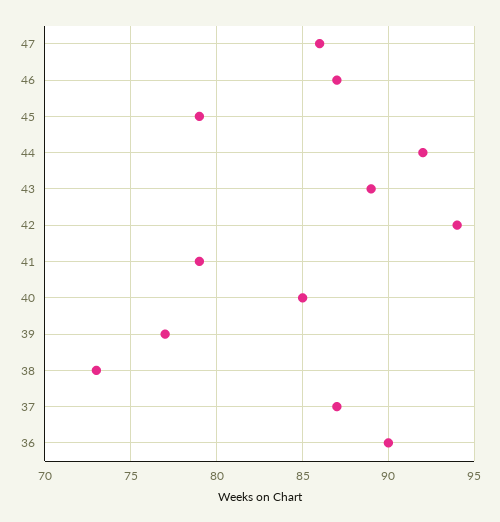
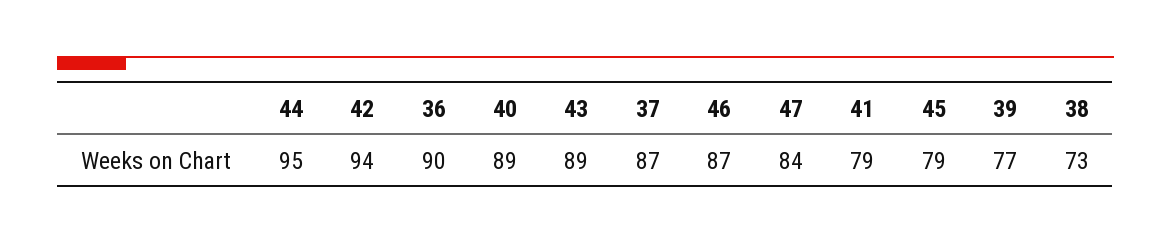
  {
-   "47": 86,
+   "47": 84,
    "46": 87,
    "45": 79,
-   "44": 92,
+   "44": 95,
    "43": 89,
    "42": 94,
    "41": 79,
-   "40": 85,
+   "40": 89,
    "39": 77,
    "38": 73,
    "37": 87,
    "36": 90
  }

